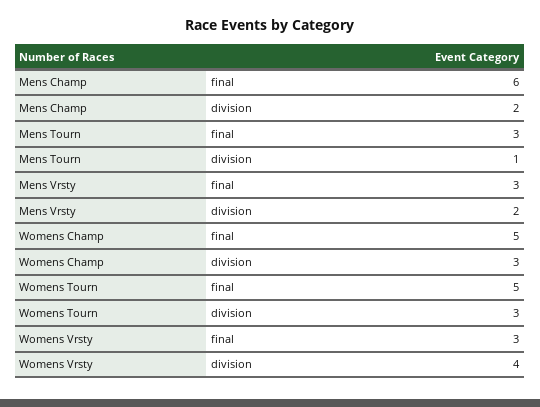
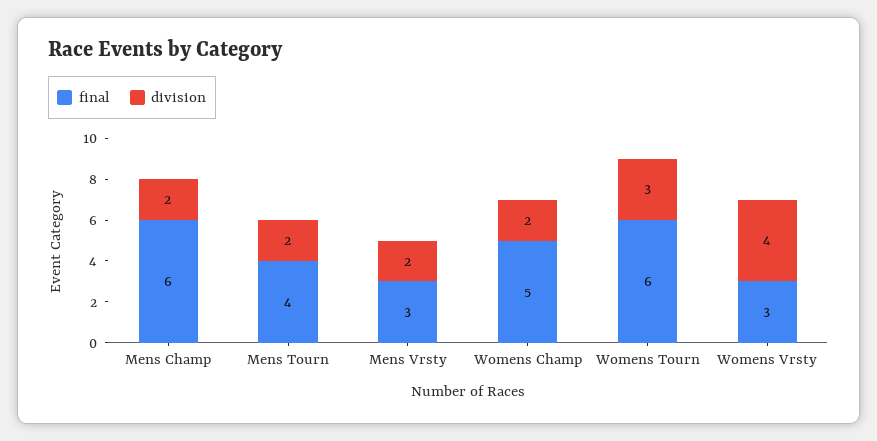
  {
    "final": {
      "Mens Champ": 6,
-     "Mens Tourn": 3,
+     "Mens Tourn": 4,
      "Mens Vrsty": 3,
      "Womens Champ": 5,
-     "Womens Tourn": 5,
+     "Womens Tourn": 6,
      "Womens Vrsty": 3
    },
    "division": {
      "Mens Champ": 2,
-     "Mens Tourn": 1,
+     "Mens Tourn": 2,
      "Mens Vrsty": 2,
-     "Womens Champ": 3,
+     "Womens Champ": 2,
      "Womens Tourn": 3,
      "Womens Vrsty": 4
    }
  }

